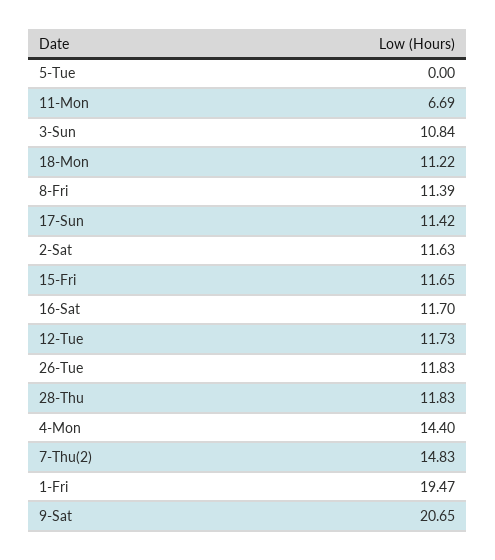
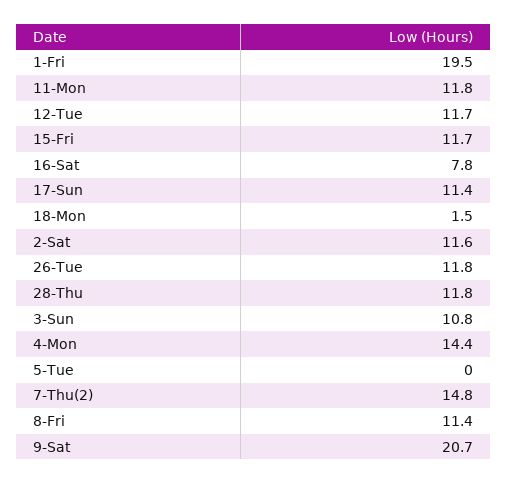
  {
    "5-Tue": 0,
-   "11-Mon": 6.69,
+   "11-Mon": 11.8,
    "3-Sun": 10.84,
-   "18-Mon": 11.22,
+   "18-Mon": 1.5,
    "8-Fri": 11.39,
    "17-Sun": 11.42,
    "2-Sat": 11.63,
    "15-Fri": 11.65,
-   "16-Sat": 11.7,
+   "16-Sat": 7.8,
    "12-Tue": 11.73,
    "26-Tue": 11.83,
    "28-Thu": 11.83,
    "4-Mon": 14.4,
    "7-Thu(2)": 14.83,
    "1-Fri": 19.47,
    "9-Sat": 20.65
  }

